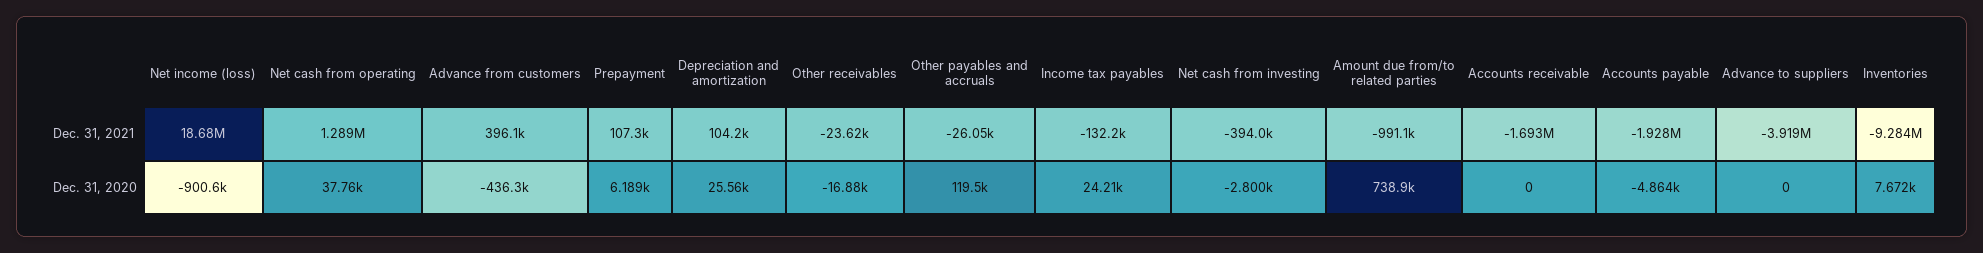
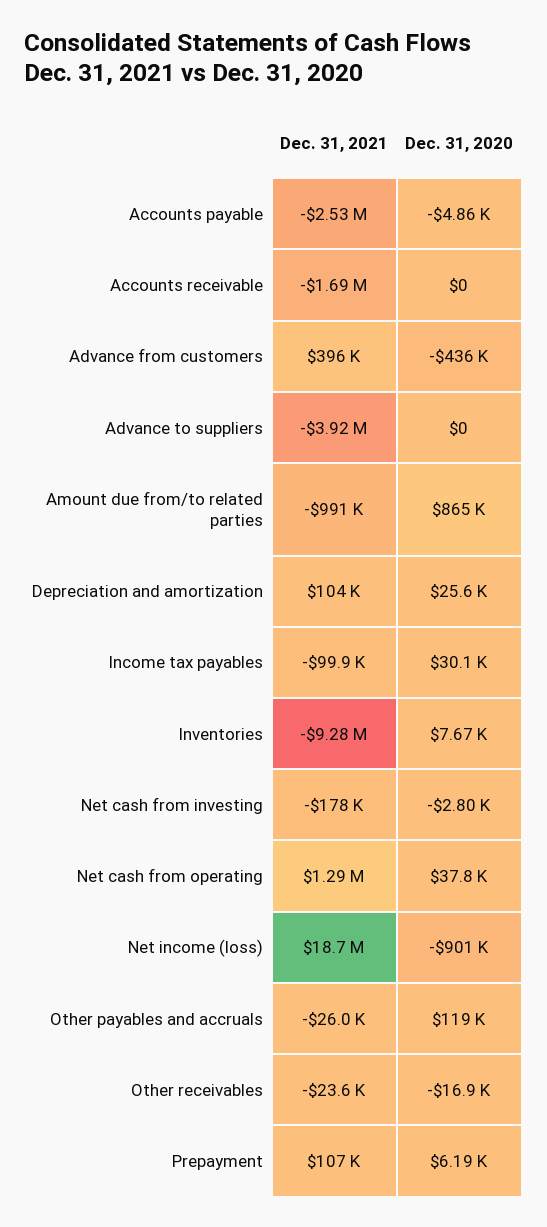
  {
    "Net income (loss)": {
      "Dec. 31, 2021": 18680000,
      "Dec. 31, 2020": -900600
    },
    "Net cash from operating": {
      "Dec. 31, 2021": 1289000,
      "Dec. 31, 2020": 37760
    },
    "Advance from customers": {
      "Dec. 31, 2021": 396100,
      "Dec. 31, 2020": -436300
    },
    "Prepayment": {
      "Dec. 31, 2021": 107300,
      "Dec. 31, 2020": 6189
    },
    "Depreciation and amortization": {
      "Dec. 31, 2021": 104200,
      "Dec. 31, 2020": 25560
    },
    "Other receivables": {
      "Dec. 31, 2021": -23620,
      "Dec. 31, 2020": -16880
    },
    "Other payables and accruals": {
      "Dec. 31, 2021": -26050,
      "Dec. 31, 2020": 119500
    },
    "Income tax payables": {
-     "Dec. 31, 2021": -132200,
+     "Dec. 31, 2021": -99900,
-     "Dec. 31, 2020": 24210
+     "Dec. 31, 2020": 30100
    },
    "Net cash from investing": {
-     "Dec. 31, 2021": -394000,
+     "Dec. 31, 2021": -178000,
      "Dec. 31, 2020": -2800
    },
    "Amount due from/to related parties": {
      "Dec. 31, 2021": -991100,
-     "Dec. 31, 2020": 738900
+     "Dec. 31, 2020": 865000
    },
    "Accounts receivable": {
      "Dec. 31, 2021": -1693000,
      "Dec. 31, 2020": 0
    },
    "Accounts payable": {
-     "Dec. 31, 2021": -1928000,
+     "Dec. 31, 2021": -2530000,
      "Dec. 31, 2020": -4864
    },
    "Advance to suppliers": {
      "Dec. 31, 2021": -3919000,
      "Dec. 31, 2020": 0
    },
    "Inventories": {
      "Dec. 31, 2021": -9284000,
      "Dec. 31, 2020": 7672
    }
  }

